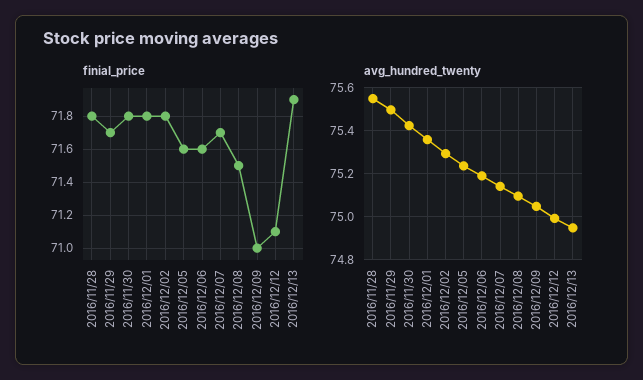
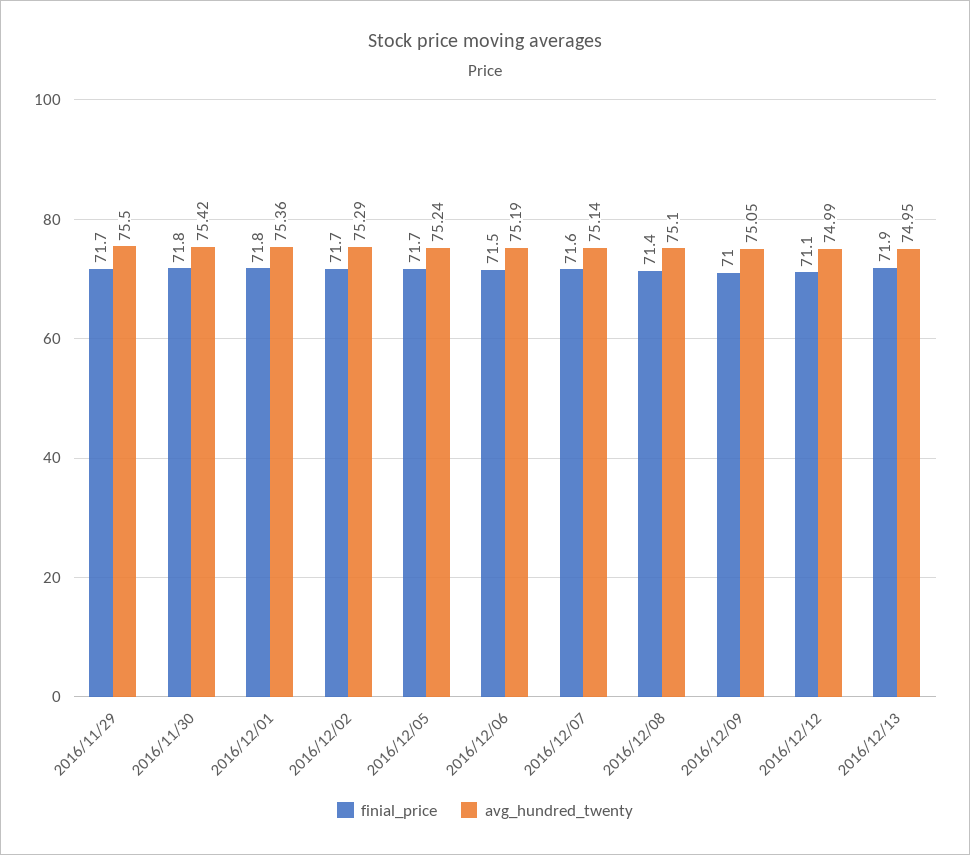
  {
    "finial_price": {
-     "2016/11/28": 71.8,
      "2016/11/29": 71.7,
      "2016/11/30": 71.8,
      "2016/12/01": 71.8,
-     "2016/12/02": 71.8,
+     "2016/12/02": 71.7,
-     "2016/12/05": 71.6,
+     "2016/12/05": 71.7,
-     "2016/12/06": 71.6,
+     "2016/12/06": 71.5,
-     "2016/12/07": 71.7,
+     "2016/12/07": 71.6,
-     "2016/12/08": 71.5,
+     "2016/12/08": 71.4,
      "2016/12/09": 71,
      "2016/12/12": 71.1,
      "2016/12/13": 71.9
    },
    "avg_hundred_twenty": {
-     "2016/11/28": 75.55,
      "2016/11/29": 75.5,
      "2016/11/30": 75.42,
      "2016/12/01": 75.36,
      "2016/12/02": 75.29,
      "2016/12/05": 75.24,
      "2016/12/06": 75.19,
      "2016/12/07": 75.14,
      "2016/12/08": 75.1,
      "2016/12/09": 75.05,
      "2016/12/12": 74.99,
      "2016/12/13": 74.95
    }
  }

